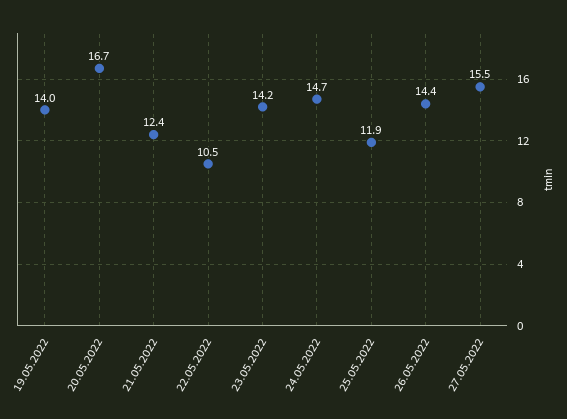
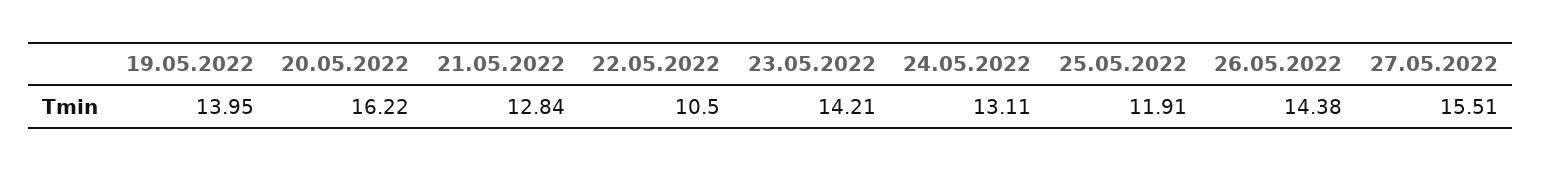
  {
    "19.05.2022": 13.95,
-   "20.05.2022": 16.7,
+   "20.05.2022": 16.22,
-   "21.05.2022": 12.4,
+   "21.05.2022": 12.84,
    "22.05.2022": 10.5,
    "23.05.2022": 14.21,
-   "24.05.2022": 14.7,
+   "24.05.2022": 13.11,
    "25.05.2022": 11.91,
    "26.05.2022": 14.38,
    "27.05.2022": 15.51
  }

